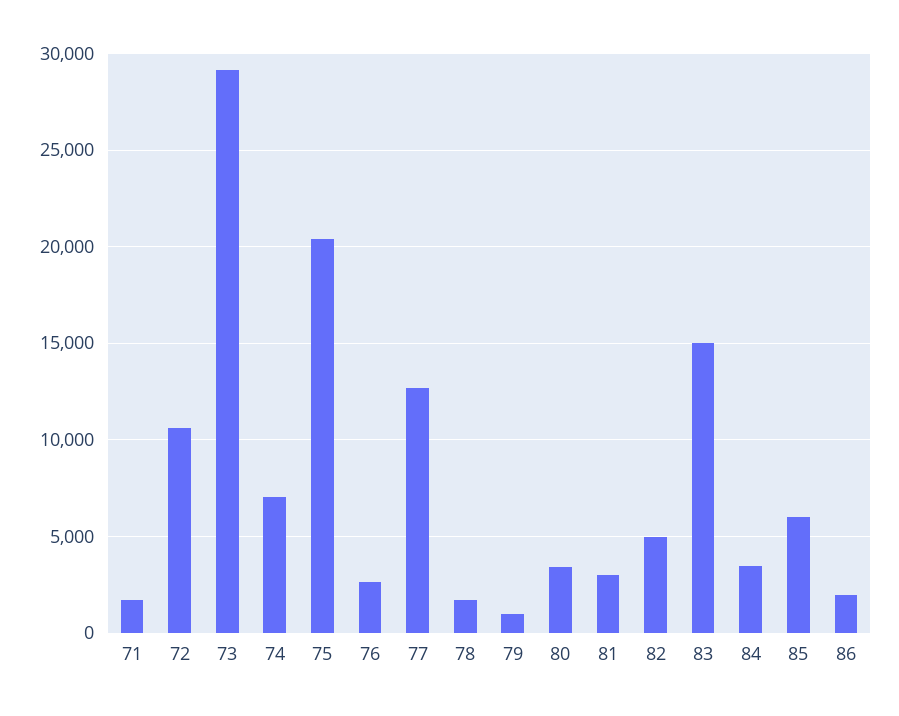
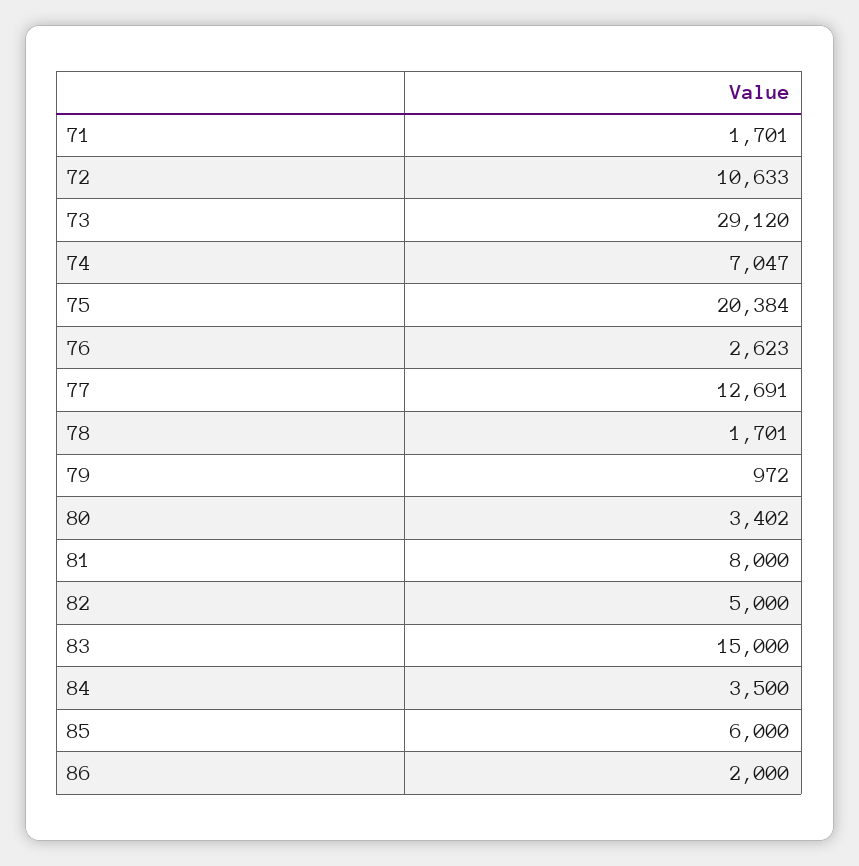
  {
    "71": 1701,
    "72": 10633,
    "73": 29120,
    "74": 7047,
    "75": 20384,
    "76": 2623,
    "77": 12691,
    "78": 1701,
    "79": 972,
    "80": 3402,
-   "81": 3000,
+   "81": 8000,
    "82": 5000,
    "83": 15000,
    "84": 3500,
    "85": 6000,
    "86": 2000
  }

